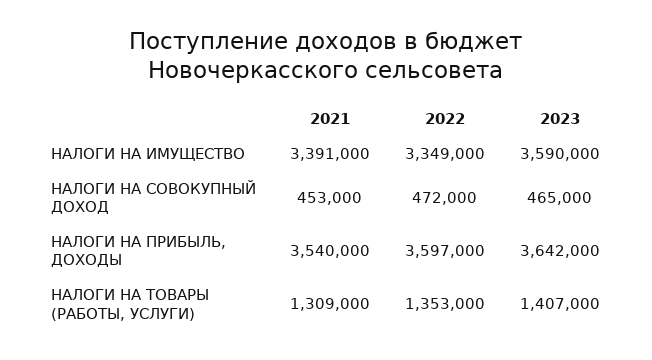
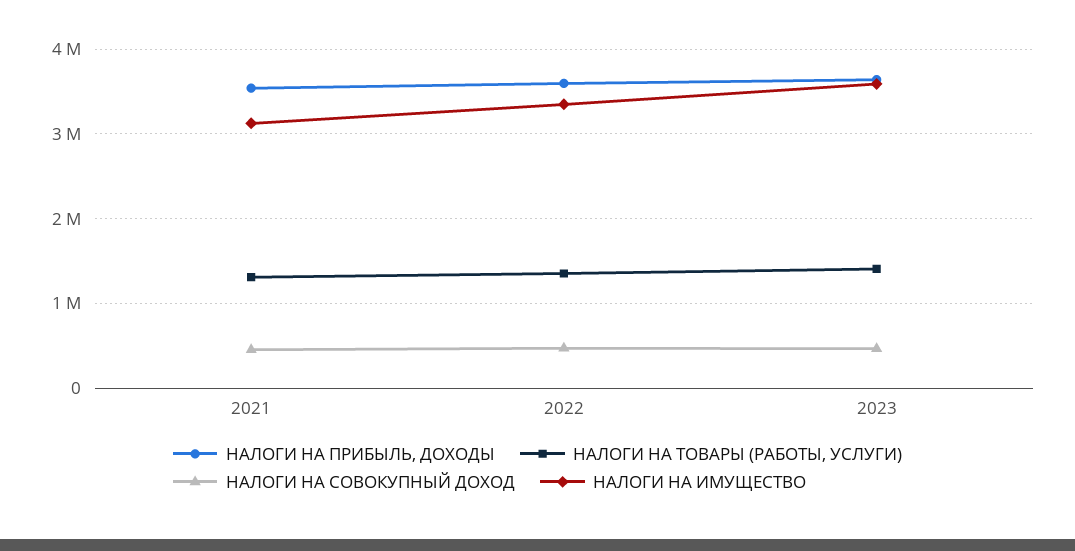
  {
    "НАЛОГИ НА ИМУЩЕСТВО": {
-     "2021": 3391000,
+     "2021": 3100000,
      "2022": 3349000,
      "2023": 3590000
    },
    "НАЛОГИ НА СОВОКУПНЫЙ ДОХОД": {
      "2021": 453000,
      "2022": 472000,
      "2023": 465000
    },
    "НАЛОГИ НА ПРИБЫЛЬ, ДОХОДЫ": {
      "2021": 3540000,
      "2022": 3597000,
      "2023": 3642000
    },
    "НАЛОГИ НА ТОВАРЫ (РАБОТЫ, УСЛУГИ)": {
      "2021": 1309000,
      "2022": 1353000,
      "2023": 1407000
    }
  }

